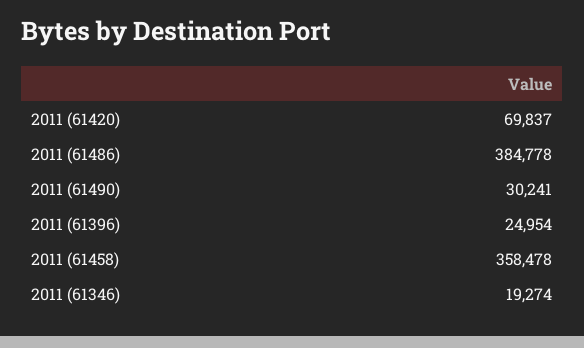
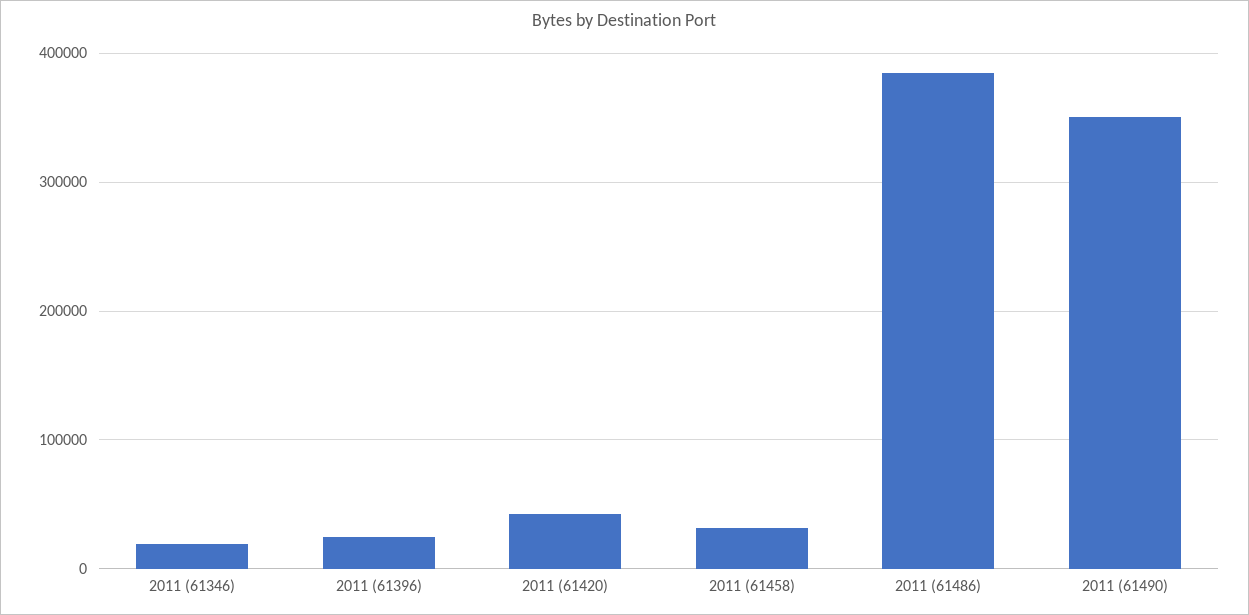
  {
-   "2011 (61420)": 69837,
+   "2011 (61420)": 40000,
    "2011 (61486)": 384778,
-   "2011 (61490)": 30241,
+   "2011 (61490)": 350000,
    "2011 (61396)": 24954,
-   "2011 (61458)": 358478,
+   "2011 (61458)": 30000,
    "2011 (61346)": 19274
  }

